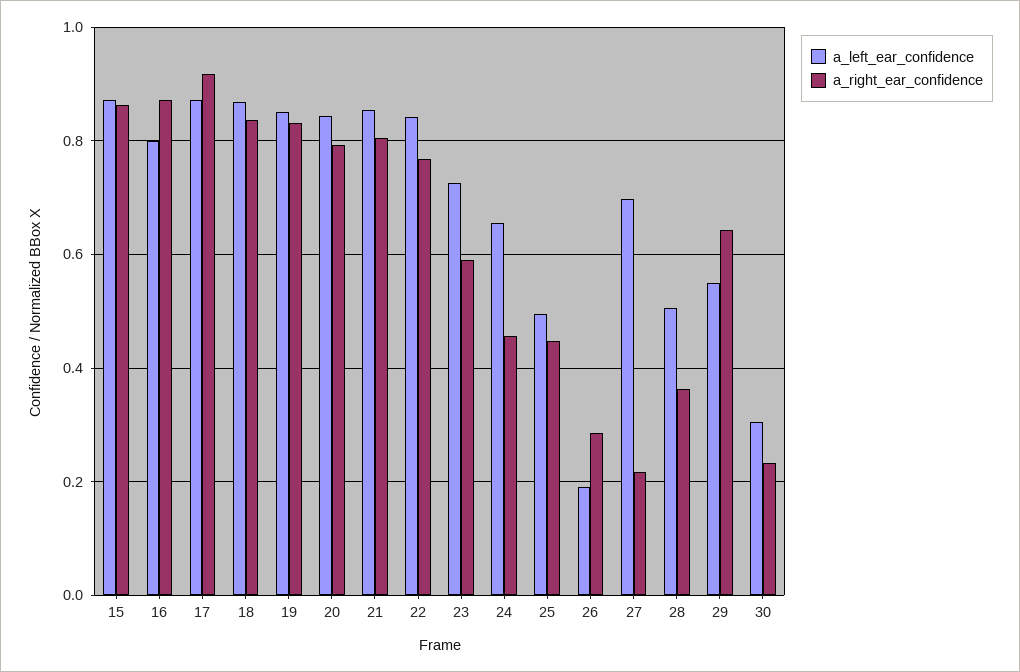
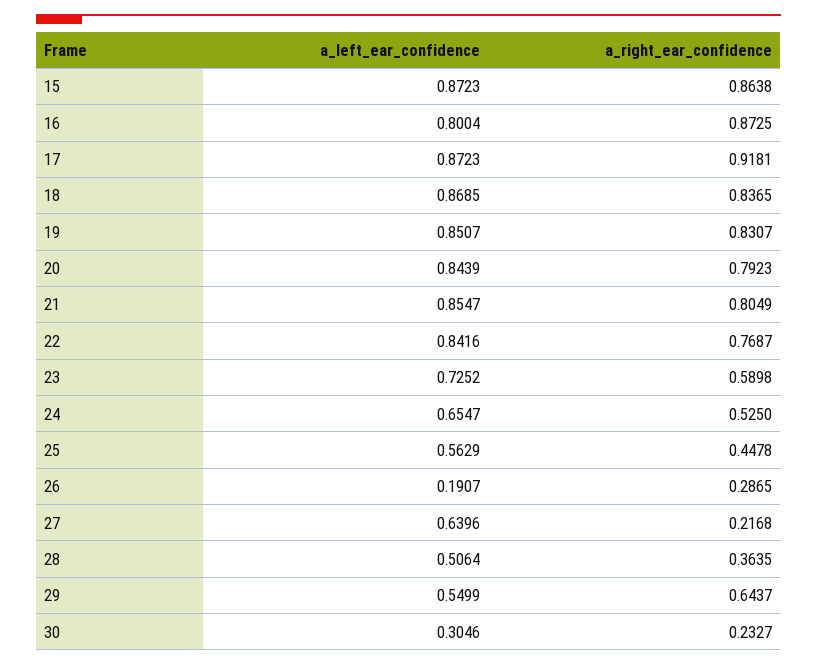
  {
    "a_left_ear_confidence": {
      "15": 0.8723,
      "16": 0.8004,
      "17": 0.8723,
      "18": 0.8685,
      "19": 0.8507,
      "20": 0.8439,
      "21": 0.8547,
      "22": 0.8416,
      "23": 0.7252,
      "24": 0.6547,
-     "25": 0.5,
+     "25": 0.5629,
      "26": 0.1907,
-     "27": 0.7,
+     "27": 0.6396,
      "28": 0.5064,
      "29": 0.5499,
      "30": 0.3046
    },
    "a_right_ear_confidence": {
      "15": 0.8638,
      "16": 0.8725,
      "17": 0.9181,
      "18": 0.8365,
      "19": 0.8307,
      "20": 0.7923,
      "21": 0.8049,
      "22": 0.7687,
      "23": 0.5898,
-     "24": 0.46,
+     "24": 0.525,
      "25": 0.4478,
      "26": 0.2865,
      "27": 0.2168,
      "28": 0.3635,
      "29": 0.6437,
      "30": 0.2327
    }
  }

